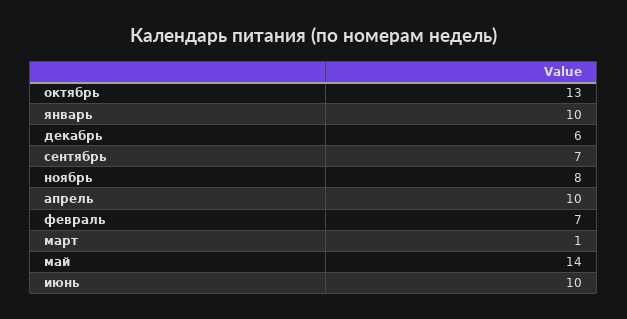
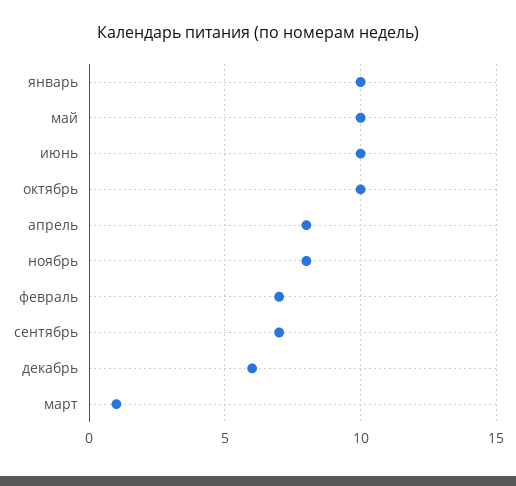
  {
-   "октябрь": 13,
+   "октябрь": 10,
    "январь": 10,
    "декабрь": 6,
    "сентябрь": 7,
    "ноябрь": 8,
-   "апрель": 10,
+   "апрель": 8,
    "февраль": 7,
    "март": 1,
-   "май": 14,
+   "май": 10,
    "июнь": 10
  }

